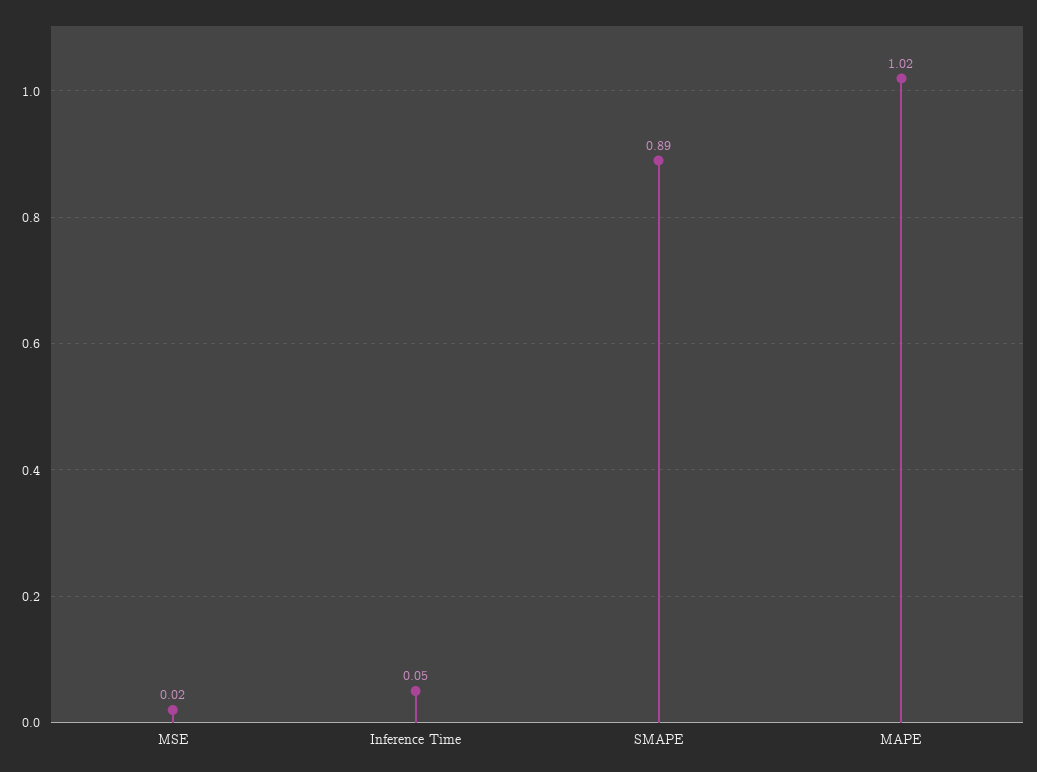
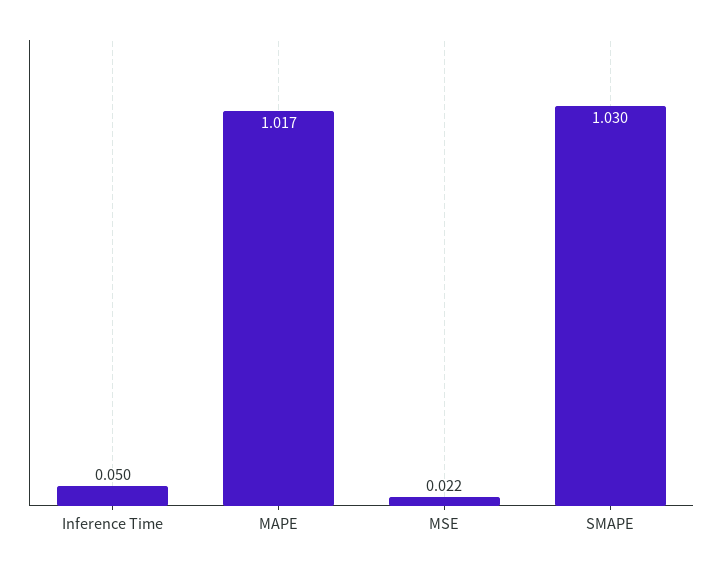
  {
    "MSE": 0.022,
    "Inference Time": 0.05,
-   "SMAPE": 0.89,
+   "SMAPE": 1.03,
    "MAPE": 1.017
  }

